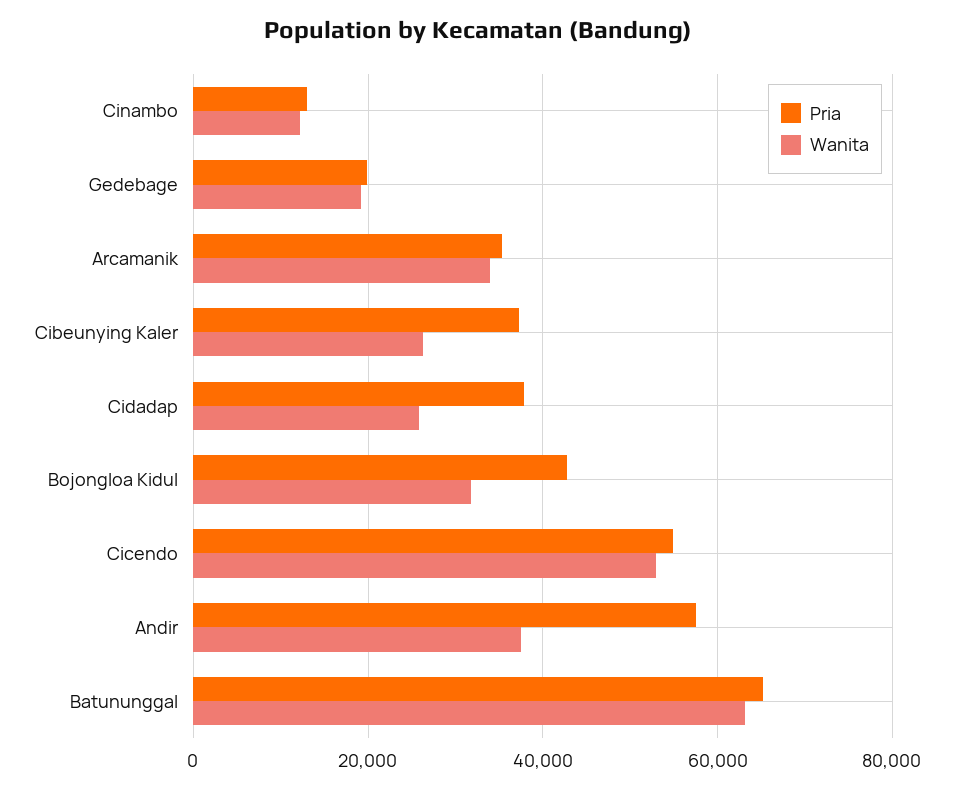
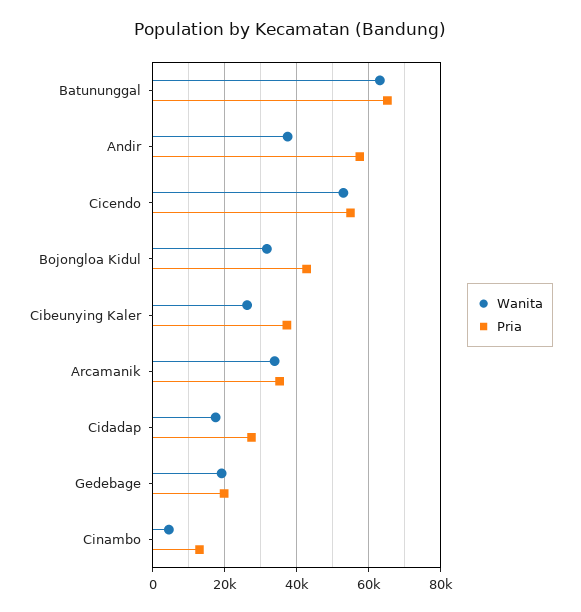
  {
    "Pria": {
      "Cinambo": 14000,
      "Gedebage": 20000,
      "Arcamanik": 36000,
      "Cibeunying Kaler": 38000,
-     "Cidadap": 38000,
+     "Cidadap": 28000,
      "Bojongloa Kidul": 42000,
      "Cicendo": 54000,
      "Andir": 58000,
      "Batununggal": 66000
    },
    "Wanita": {
-     "Cinambo": 12000,
+     "Cinambo": 4000,
      "Gedebage": 20000,
      "Arcamanik": 34000,
      "Cibeunying Kaler": 26000,
-     "Cidadap": 26000,
+     "Cidadap": 18000,
      "Bojongloa Kidul": 32000,
      "Cicendo": 52000,
      "Andir": 38000,
      "Batununggal": 64000
    }
  }

